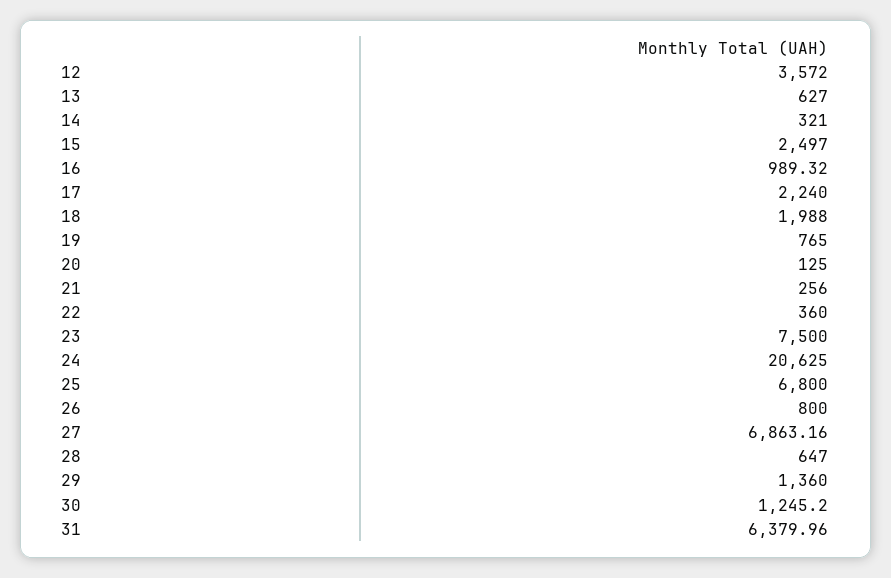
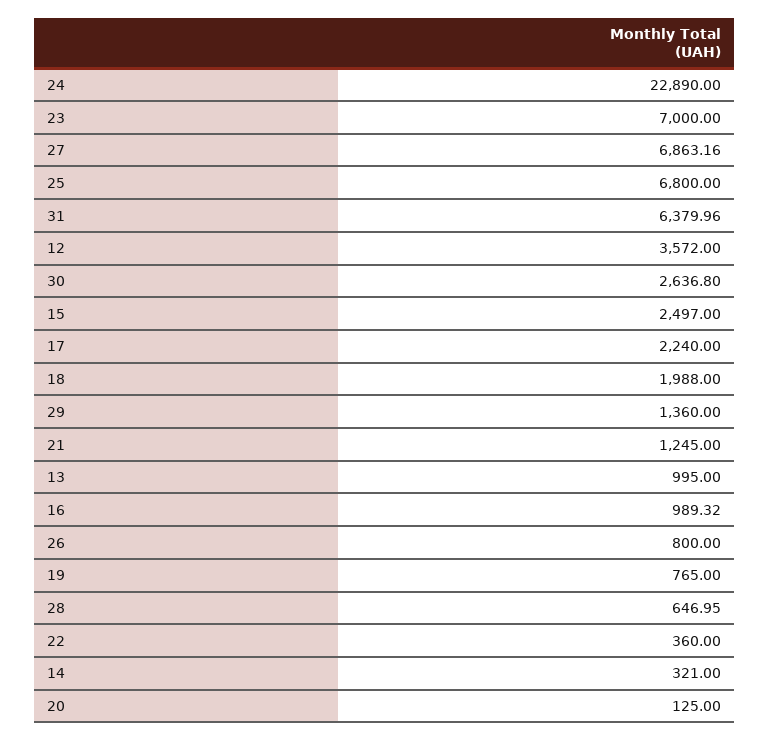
  {
    "12": 3572,
-   "13": 627,
+   "13": 995,
    "14": 321,
    "15": 2497,
    "16": 989.32,
    "17": 2240,
    "18": 1988,
    "19": 765,
    "20": 125,
-   "21": 256,
+   "21": 1245,
    "22": 360,
-   "23": 7500,
+   "23": 7000,
-   "24": 20625,
+   "24": 22890,
    "25": 6800,
    "26": 800,
    "27": 6863.16,
-   "28": 647,
+   "28": 646.95,
    "29": 1360,
-   "30": 1245.2,
+   "30": 2636.8,
    "31": 6379.96
  }

